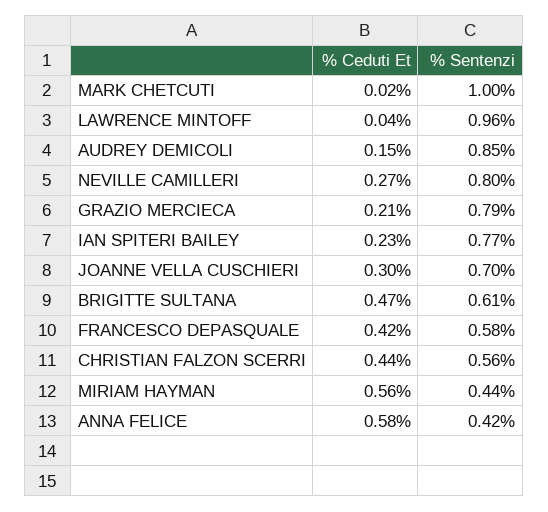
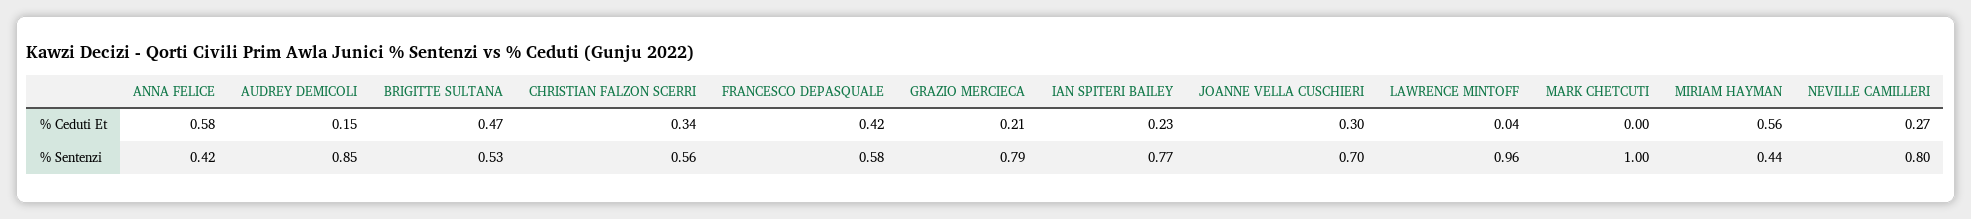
  {
    "% Ceduti Et": {
-     "MARK CHETCUTI": 0.02,
+     "MARK CHETCUTI": 0,
      "LAWRENCE MINTOFF": 0.04,
      "AUDREY DEMICOLI": 0.15,
      "NEVILLE CAMILLERI": 0.27,
      "GRAZIO MERCIECA": 0.21,
      "IAN SPITERI BAILEY": 0.23,
      "JOANNE VELLA CUSCHIERI": 0.3,
      "BRIGITTE SULTANA": 0.47,
      "FRANCESCO DEPASQUALE": 0.42,
-     "CHRISTIAN FALZON SCERRI": 0.44,
+     "CHRISTIAN FALZON SCERRI": 0.34,
      "MIRIAM HAYMAN": 0.56,
      "ANNA FELICE": 0.58
    },
    "% Sentenzi": {
      "MARK CHETCUTI": 1,
      "LAWRENCE MINTOFF": 0.96,
      "AUDREY DEMICOLI": 0.85,
      "NEVILLE CAMILLERI": 0.8,
      "GRAZIO MERCIECA": 0.79,
      "IAN SPITERI BAILEY": 0.77,
      "JOANNE VELLA CUSCHIERI": 0.7,
-     "BRIGITTE SULTANA": 0.61,
+     "BRIGITTE SULTANA": 0.53,
      "FRANCESCO DEPASQUALE": 0.58,
      "CHRISTIAN FALZON SCERRI": 0.56,
      "MIRIAM HAYMAN": 0.44,
      "ANNA FELICE": 0.42
    }
  }

